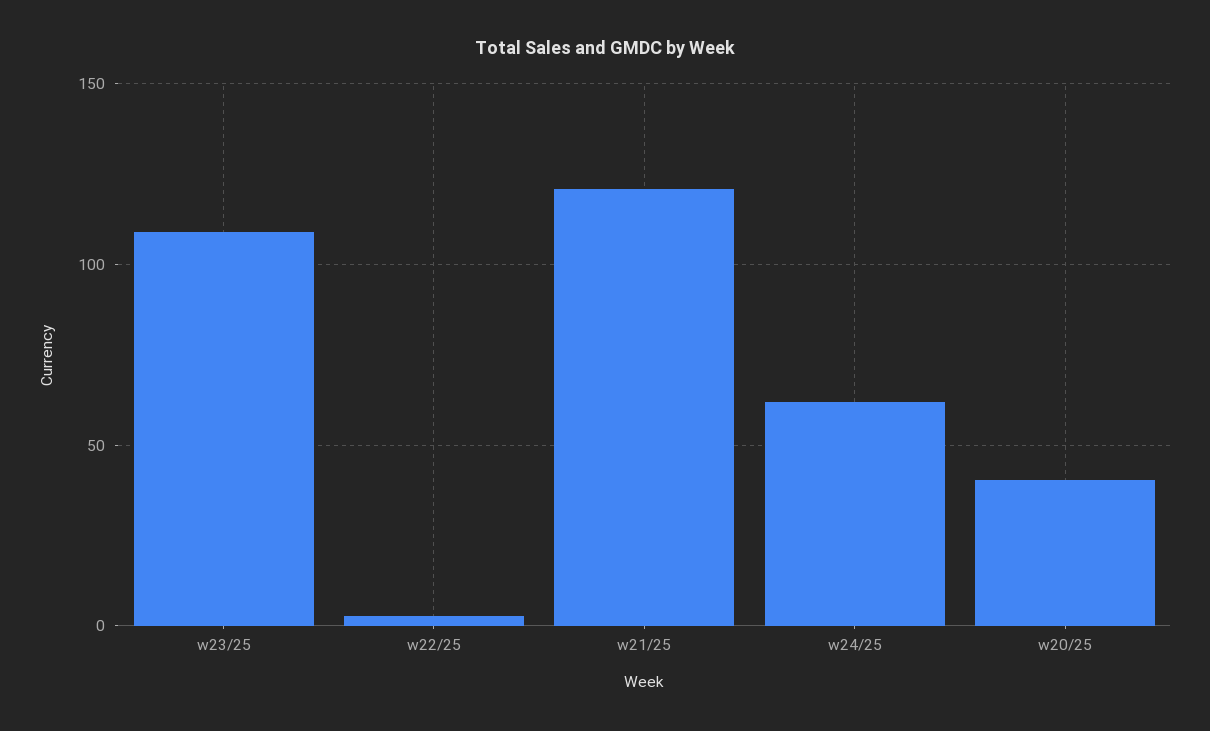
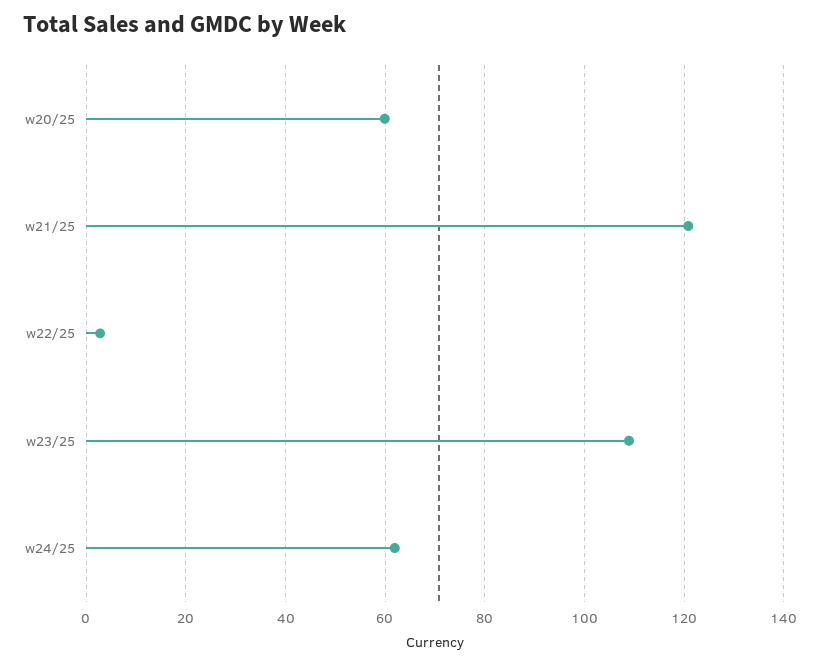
  {
    "w23/25": 108,
    "w22/25": 2,
    "w21/25": 120,
    "w24/25": 62,
-   "w20/25": 40
+   "w20/25": 60
  }

